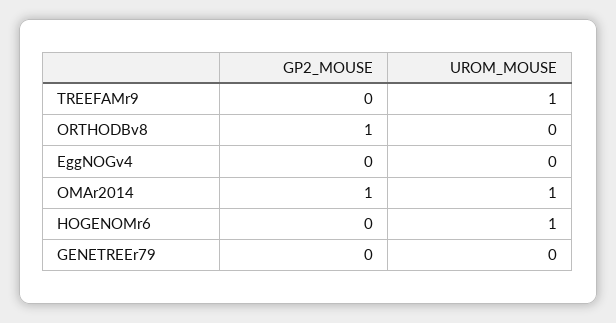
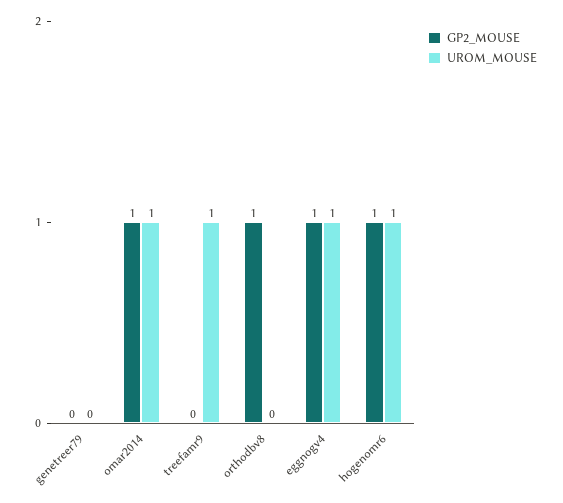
  {
    "GP2_MOUSE": {
      "TREEFAMr9": 0,
      "ORTHODBv8": 1,
-     "EggNOGv4": 0,
+     "EggNOGv4": 1,
      "OMAr2014": 1,
-     "HOGENOMr6": 0,
+     "HOGENOMr6": 1,
      "GENETREEr79": 0
    },
    "UROM_MOUSE": {
      "TREEFAMr9": 1,
      "ORTHODBv8": 0,
-     "EggNOGv4": 0,
+     "EggNOGv4": 1,
      "OMAr2014": 1,
      "HOGENOMr6": 1,
      "GENETREEr79": 0
    }
  }

